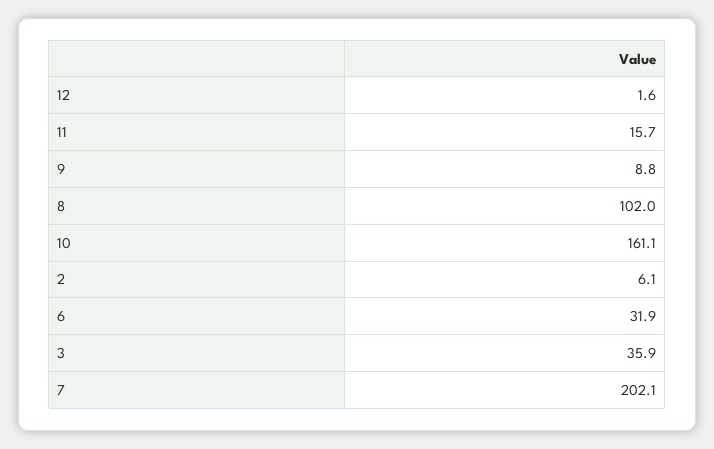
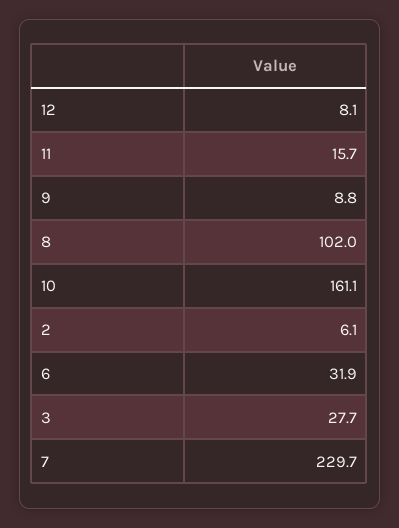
  {
-   "12": 1.6,
+   "12": 8.1,
    "11": 15.7,
    "9": 8.8,
    "8": 102,
    "10": 161.1,
    "2": 6.1,
    "6": 31.9,
-   "3": 35.9,
+   "3": 27.7,
-   "7": 202.1
+   "7": 229.7
  }

